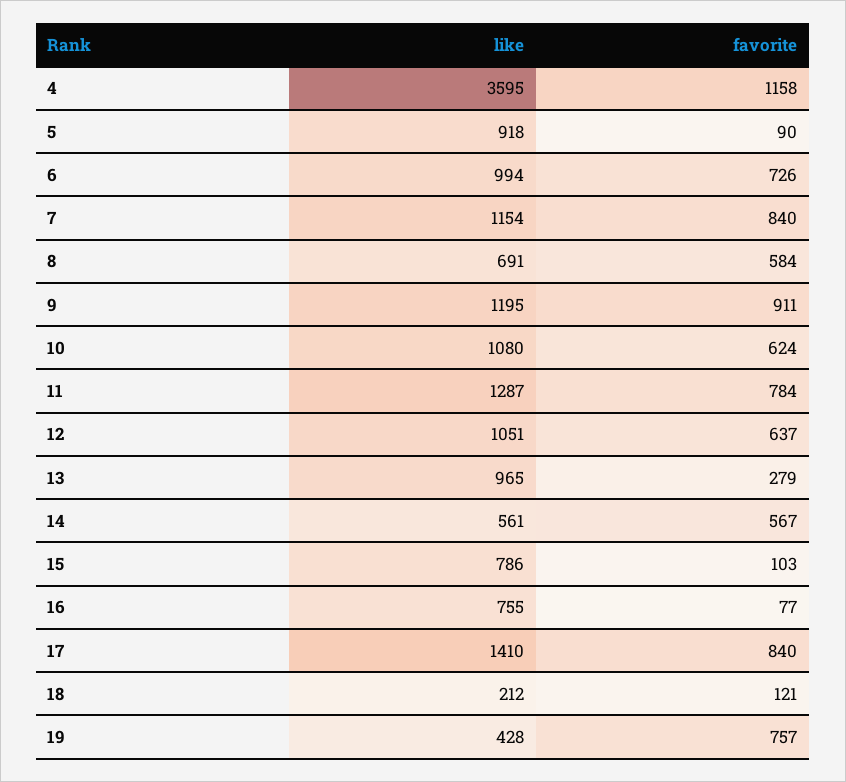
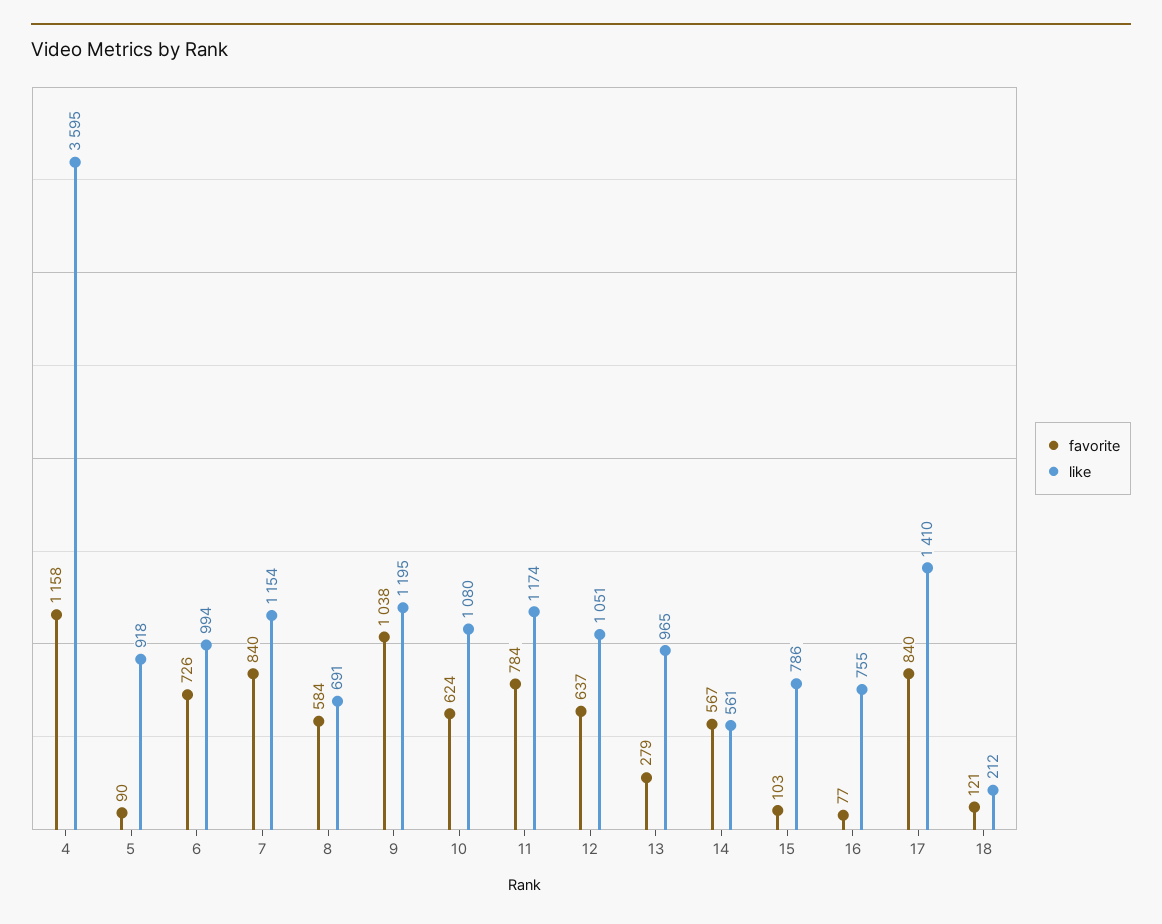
  {
    "like": {
      "4": 3595,
      "5": 918,
      "6": 994,
      "7": 1154,
      "8": 691,
      "9": 1195,
      "10": 1080,
-     "11": 1287,
+     "11": 1174,
      "12": 1051,
      "13": 965,
      "14": 561,
      "15": 786,
      "16": 755,
      "17": 1410,
-     "18": 212,
+     "18": 212
-     "19": 428
    },
    "favorite": {
      "4": 1158,
      "5": 90,
      "6": 726,
      "7": 840,
      "8": 584,
-     "9": 911,
+     "9": 1038,
      "10": 624,
      "11": 784,
      "12": 637,
      "13": 279,
      "14": 567,
      "15": 103,
      "16": 77,
      "17": 840,
-     "18": 121,
+     "18": 121
-     "19": 757
    }
  }

